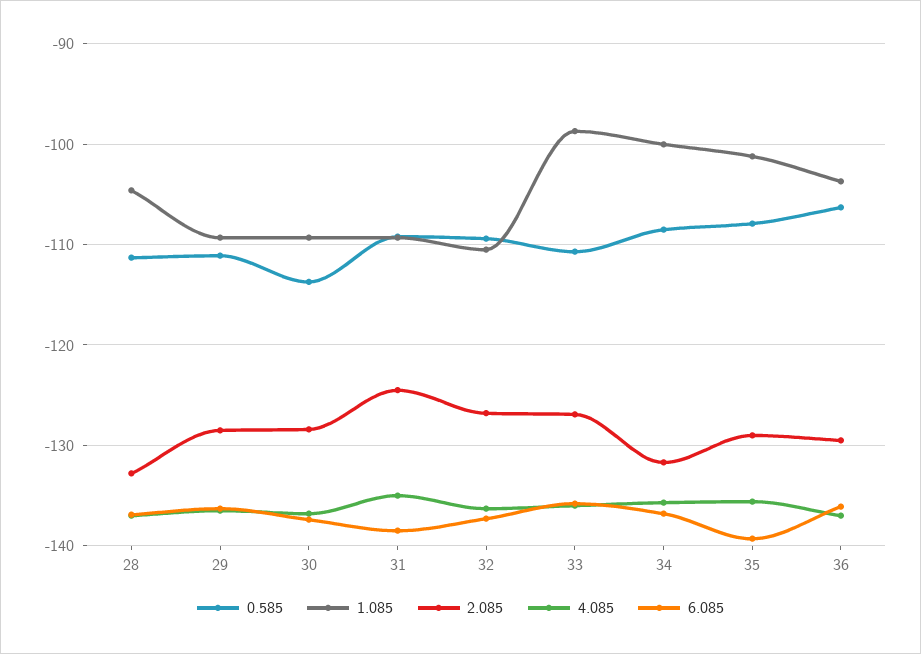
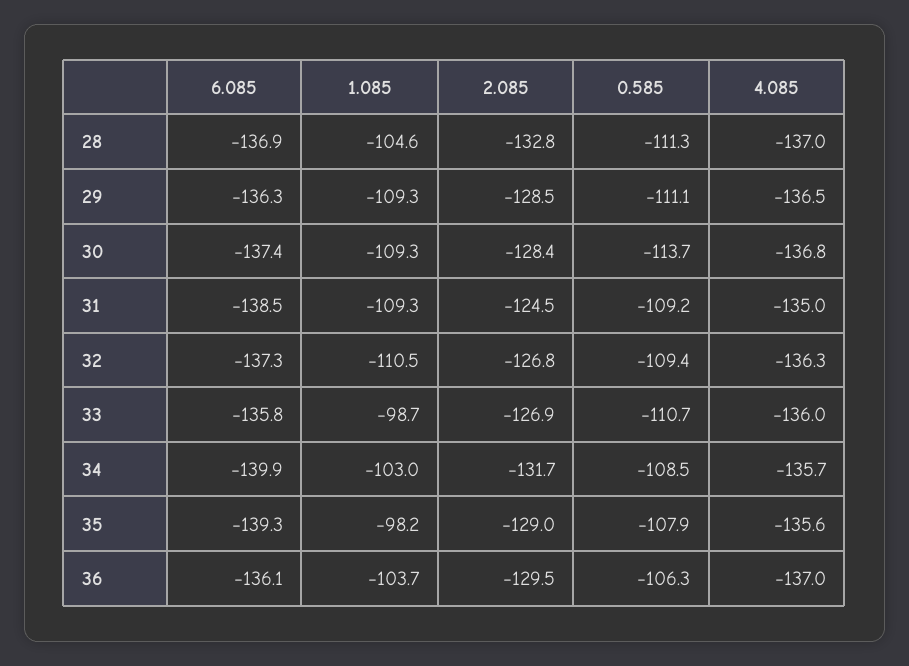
  {
    "0.585": {
      "28": -111.3,
      "29": -111.1,
      "30": -113.7,
      "31": -109.2,
      "32": -109.4,
      "33": -110.7,
      "34": -108.5,
      "35": -107.9,
      "36": -106.3
    },
    "1.085": {
      "28": -104.6,
      "29": -109.3,
      "30": -109.3,
      "31": -109.3,
      "32": -110.5,
      "33": -98.7,
-     "34": -100,
+     "34": -103,
-     "35": -101,
+     "35": -98.2,
      "36": -103.7
    },
    "2.085": {
      "28": -132.8,
      "29": -128.5,
      "30": -128.4,
      "31": -124.5,
      "32": -126.8,
      "33": -126.9,
      "34": -131.7,
      "35": -129,
      "36": -129.5
    },
    "4.085": {
      "28": -137,
      "29": -136.5,
      "30": -136.8,
      "31": -135,
      "32": -136.3,
      "33": -136,
      "34": -135.7,
      "35": -135.6,
      "36": -137
    },
    "6.085": {
      "28": -136.9,
      "29": -136.3,
      "30": -137.4,
      "31": -138.5,
      "32": -137.3,
      "33": -135.8,
-     "34": -137,
+     "34": -139.9,
      "35": -139.3,
      "36": -136.1
    }
  }

